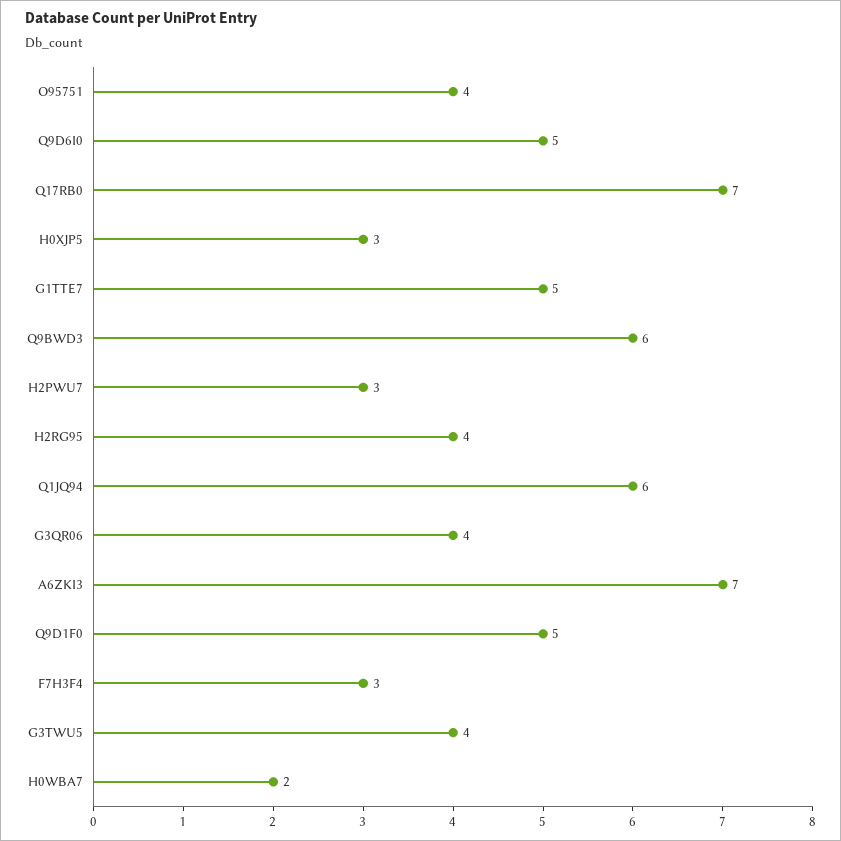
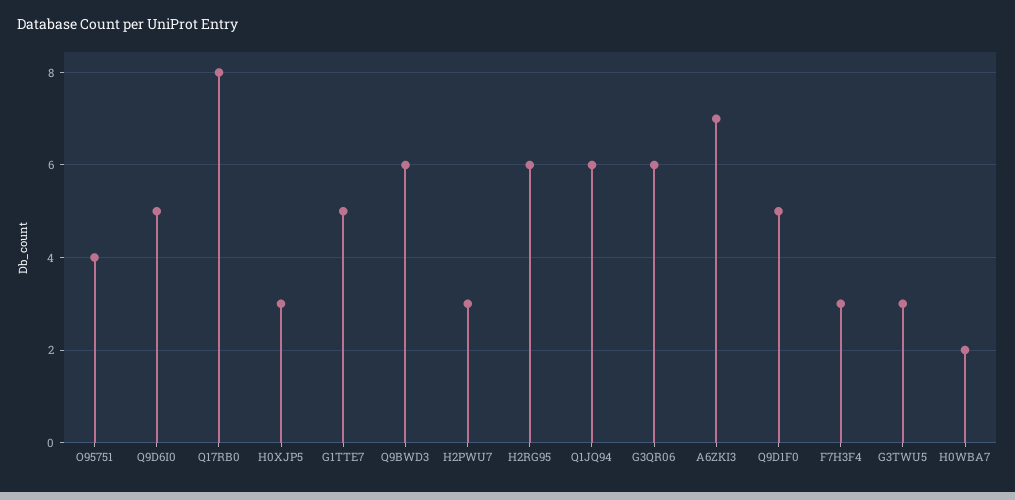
  {
    "O95751": 4,
    "Q9D6I0": 5,
-   "Q17RB0": 7,
+   "Q17RB0": 8,
    "H0XJP5": 3,
    "G1TTE7": 5,
    "Q9BWD3": 6,
    "H2PWU7": 3,
-   "H2RG95": 4,
+   "H2RG95": 6,
    "Q1JQ94": 6,
-   "G3QR06": 4,
+   "G3QR06": 6,
    "A6ZKI3": 7,
    "Q9D1F0": 5,
    "F7H3F4": 3,
-   "G3TWU5": 4,
+   "G3TWU5": 3,
    "H0WBA7": 2
  }

